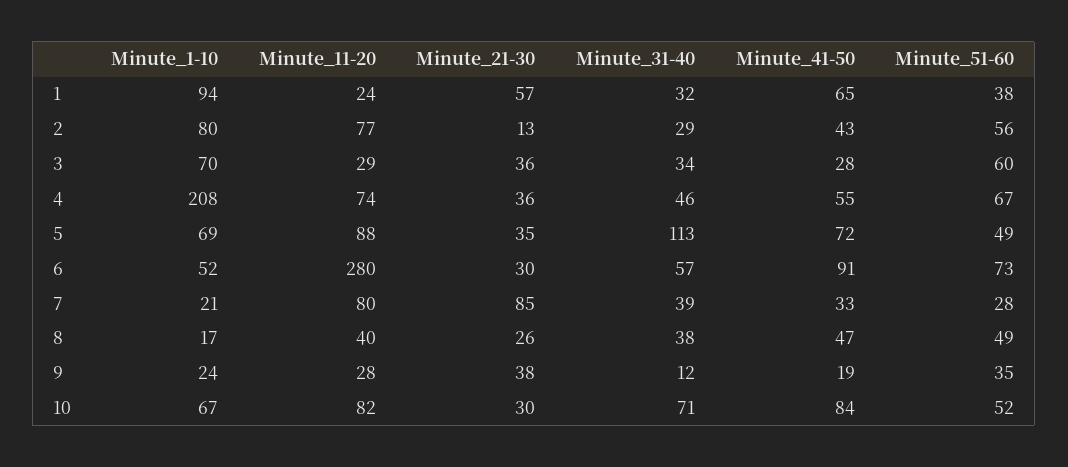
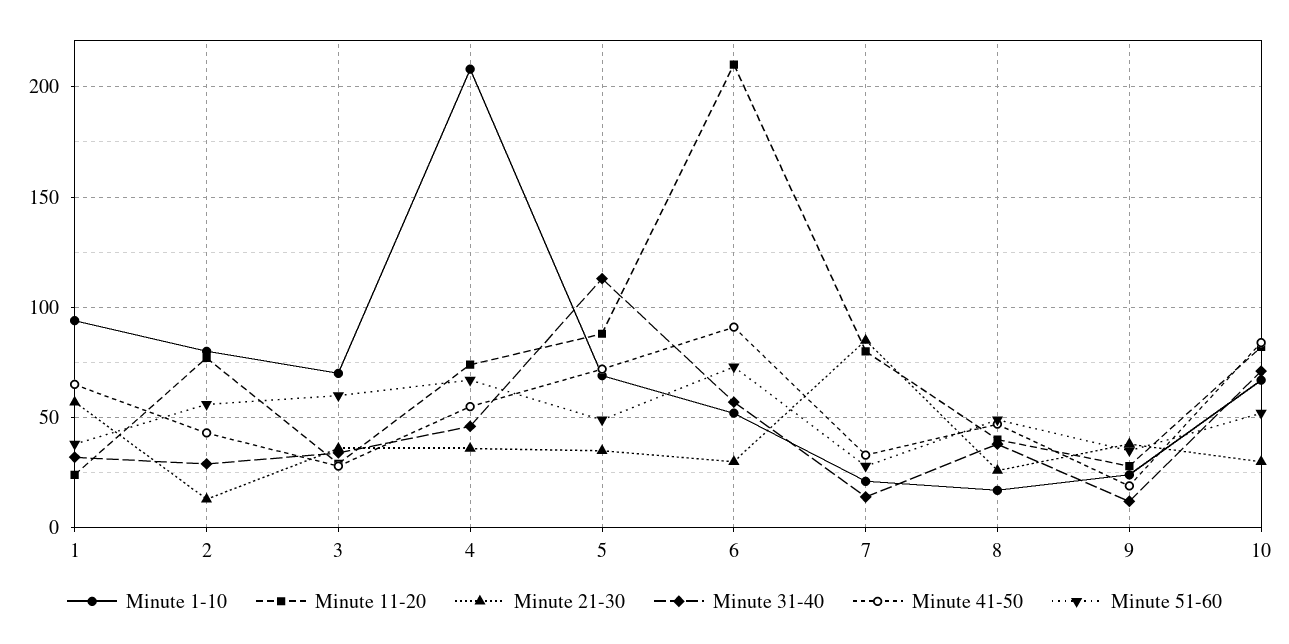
  {
    "Minute_1-10": {
      "1": 94,
      "2": 80,
      "3": 70,
      "4": 208,
      "5": 69,
      "6": 52,
      "7": 21,
      "8": 17,
      "9": 24,
      "10": 67
    },
    "Minute_11-20": {
      "1": 24,
      "2": 77,
      "3": 29,
      "4": 74,
      "5": 88,
-     "6": 280,
+     "6": 210,
      "7": 80,
      "8": 40,
      "9": 28,
      "10": 82
    },
    "Minute_21-30": {
      "1": 57,
      "2": 13,
      "3": 36,
      "4": 36,
      "5": 35,
      "6": 30,
      "7": 85,
      "8": 26,
      "9": 38,
      "10": 30
    },
    "Minute_31-40": {
      "1": 32,
      "2": 29,
      "3": 34,
      "4": 46,
      "5": 113,
      "6": 57,
-     "7": 39,
+     "7": 15,
      "8": 38,
      "9": 12,
      "10": 71
    },
    "Minute_41-50": {
      "1": 65,
      "2": 43,
      "3": 28,
      "4": 55,
      "5": 72,
      "6": 91,
      "7": 33,
      "8": 47,
      "9": 19,
      "10": 84
    },
    "Minute_51-60": {
      "1": 38,
      "2": 56,
      "3": 60,
      "4": 67,
      "5": 49,
      "6": 73,
      "7": 28,
      "8": 49,
      "9": 35,
      "10": 52
    }
  }

